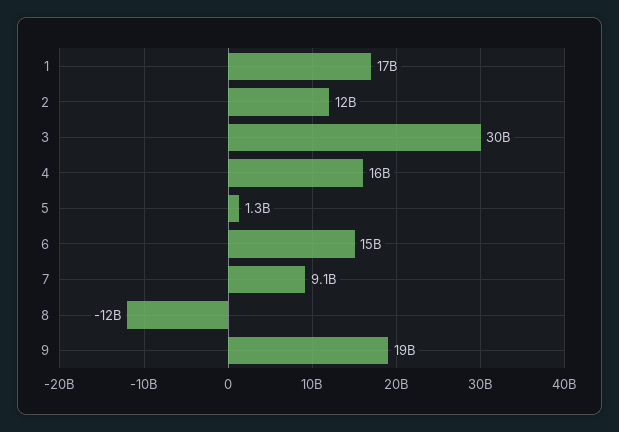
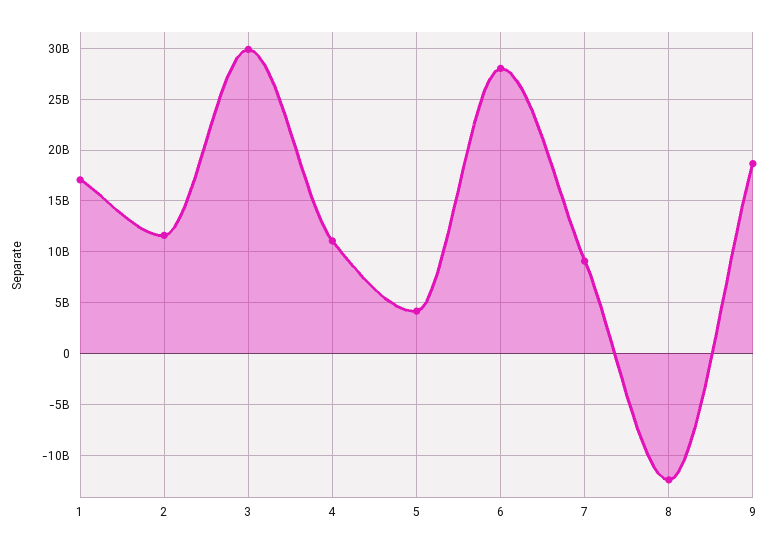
  {
    "1": 17000000000,
    "2": 12000000000,
    "3": 30000000000,
-   "4": 16000000000,
+   "4": 11000000000,
-   "5": 1300000000,
+   "5": 4000000000,
-   "6": 15000000000,
+   "6": 28000000000,
    "7": 9100000000,
    "8": -12000000000,
    "9": 19000000000
  }

